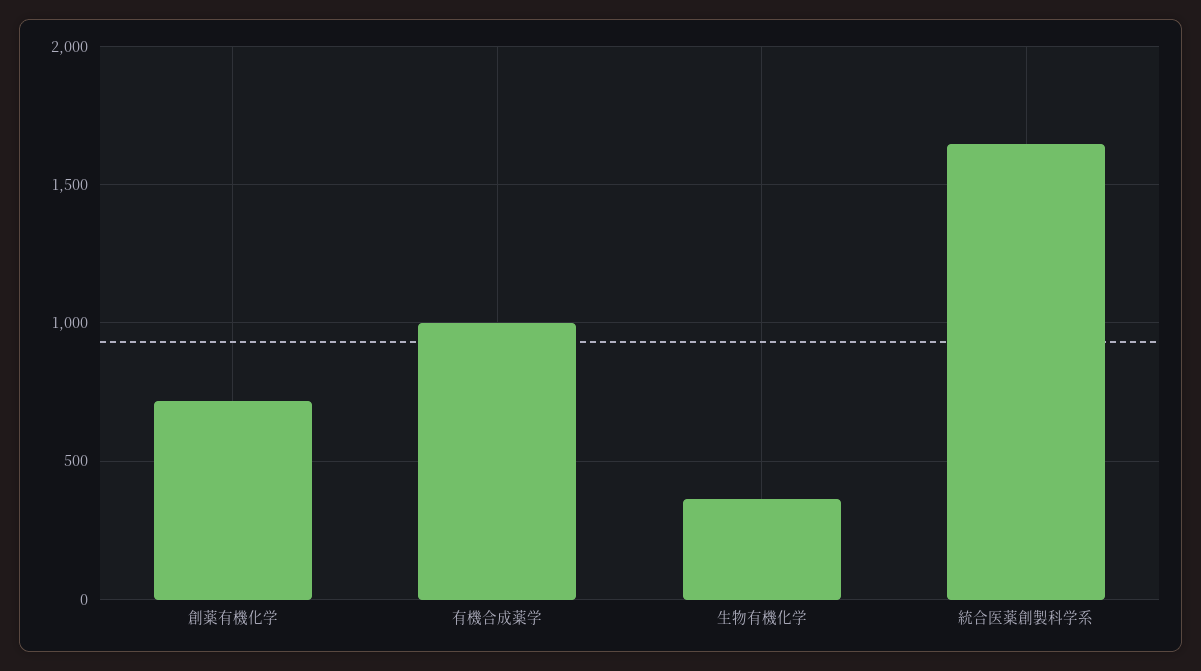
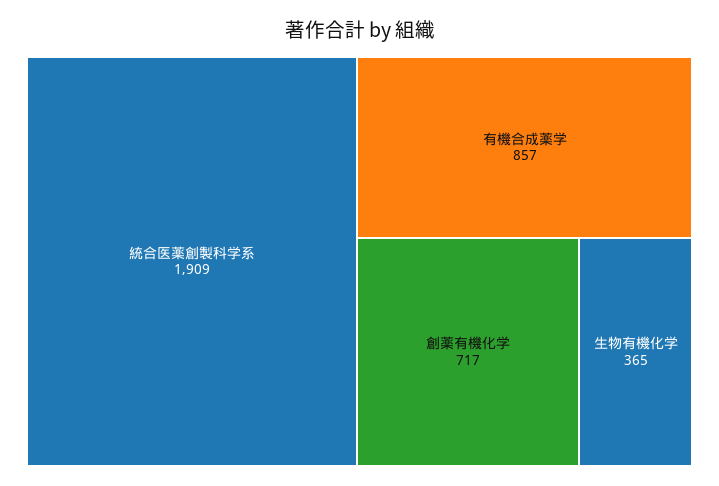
  {
    "創薬有機化学": 717,
-   "有機合成薬学": 1000,
+   "有機合成薬学": 857,
    "生物有機化学": 365,
-   "統合医薬創製科学系": 1650
+   "統合医薬創製科学系": 1909
  }

